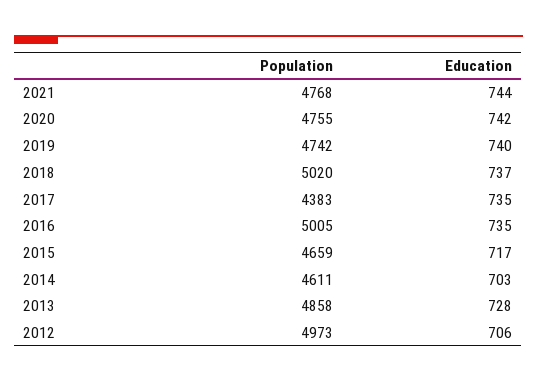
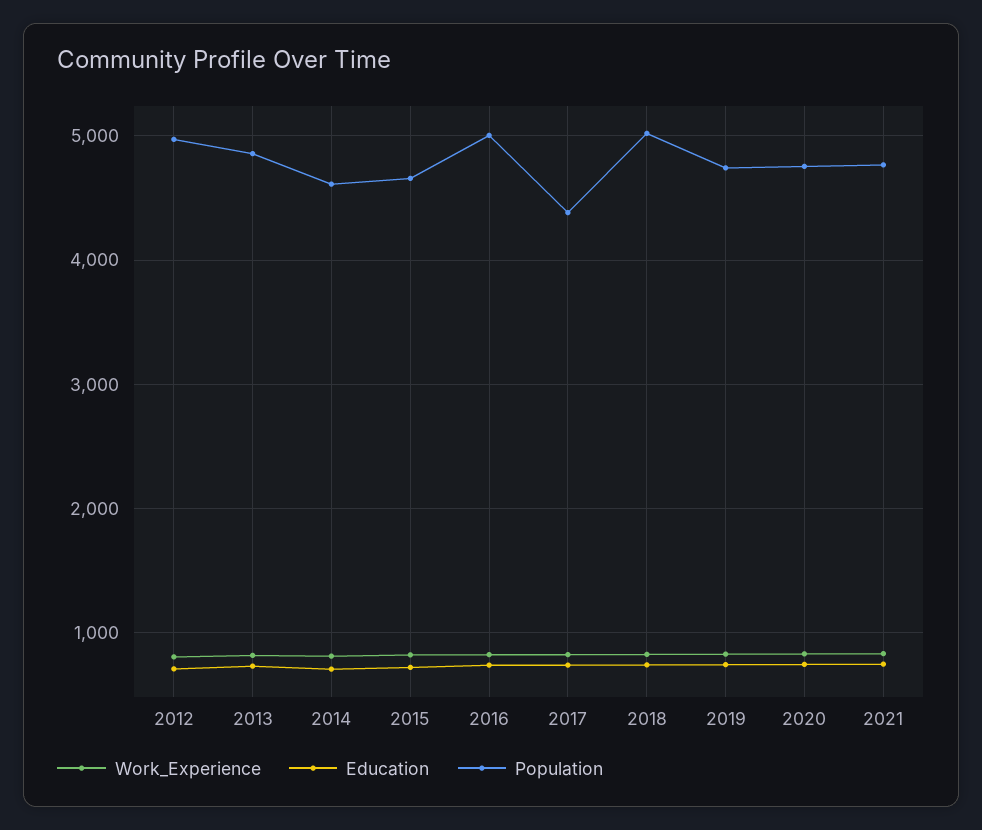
  {
    "Population": {
      "2021": 4768,
      "2020": 4755,
      "2019": 4742,
      "2018": 5020,
      "2017": 4383,
      "2016": 5005,
      "2015": 4659,
      "2014": 4611,
      "2013": 4858,
      "2012": 4973
    },
    "Education": {
      "2021": 744,
      "2020": 742,
      "2019": 740,
      "2018": 737,
      "2017": 735,
      "2016": 735,
      "2015": 717,
      "2014": 703,
      "2013": 728,
      "2012": 706
-   }
+   },
+   "Work_Experience": {
+     "2012": 800,
+     "2013": 800,
+     "2014": 800,
+     "2015": 800,
+     "2016": 800,
+     "2017": 800,
+     "2018": 800,
+     "2019": 800,
+     "2020": 800,
+     "2021": 800
+   }
  }

